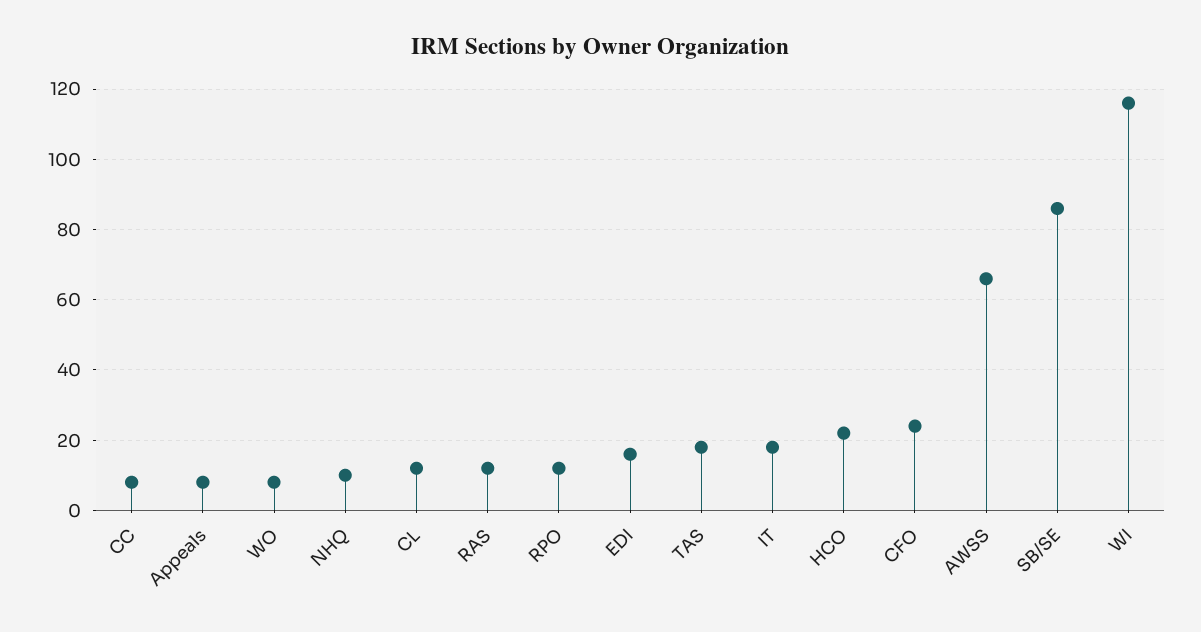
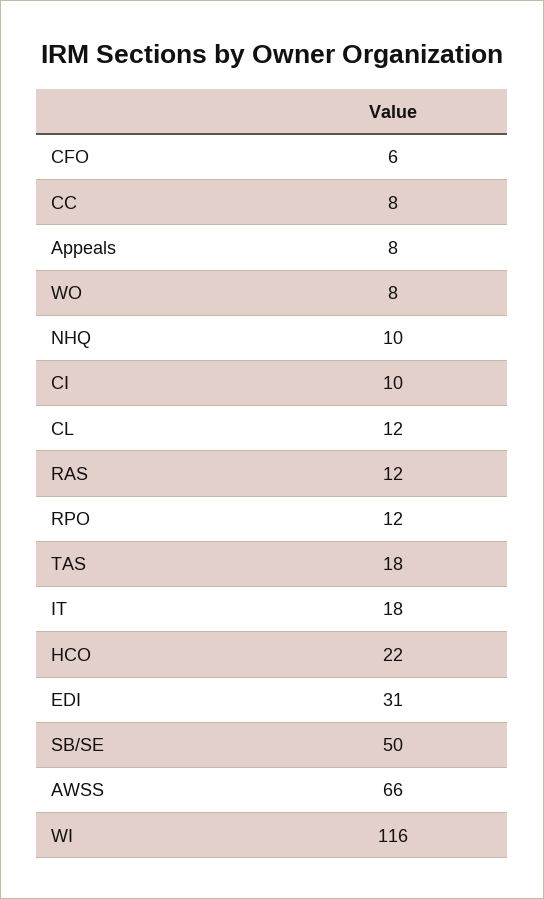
  {
    "CC": 8,
    "Appeals": 8,
    "WO": 8,
    "NHQ": 10,
    "CL": 12,
    "RAS": 12,
    "RPO": 12,
-   "EDI": 15,
+   "EDI": 31,
    "TAS": 18,
    "IT": 18,
    "HCO": 22,
-   "CFO": 25,
+   "CFO": 6,
    "AWSS": 66,
-   "SB/SE": 85,
+   "SB/SE": 50,
-   "WI": 116
+   "WI": 116,
+   "CI": 10
  }

